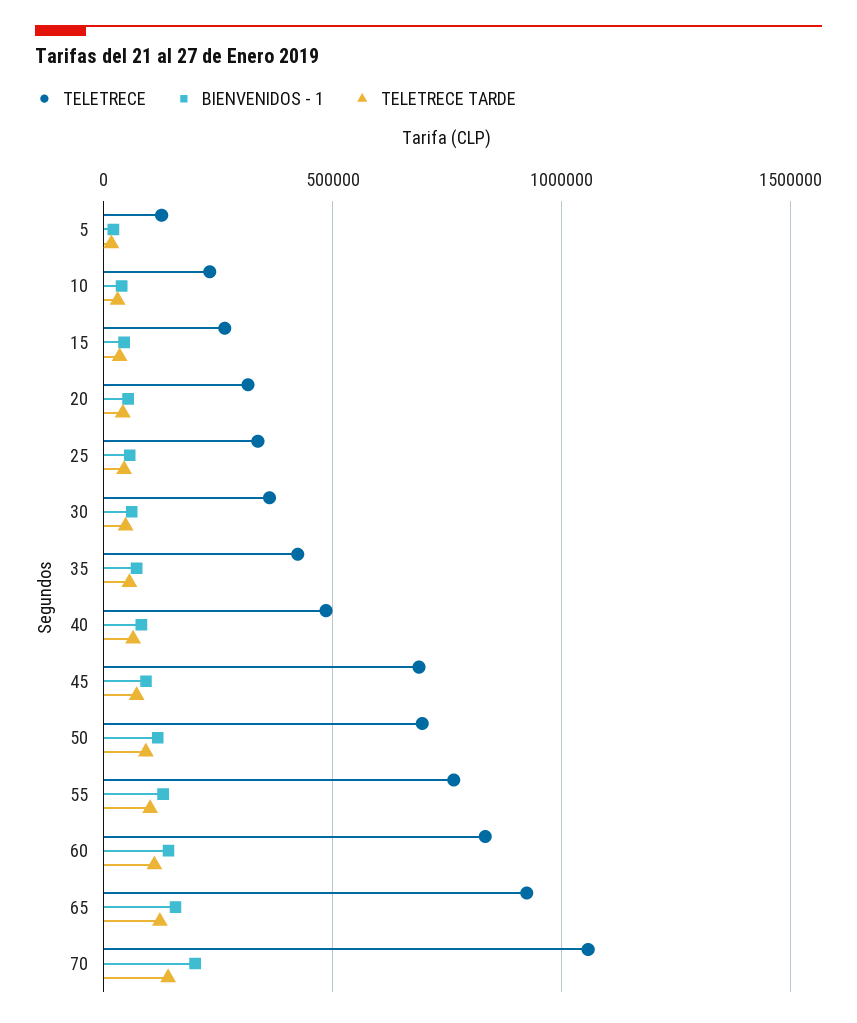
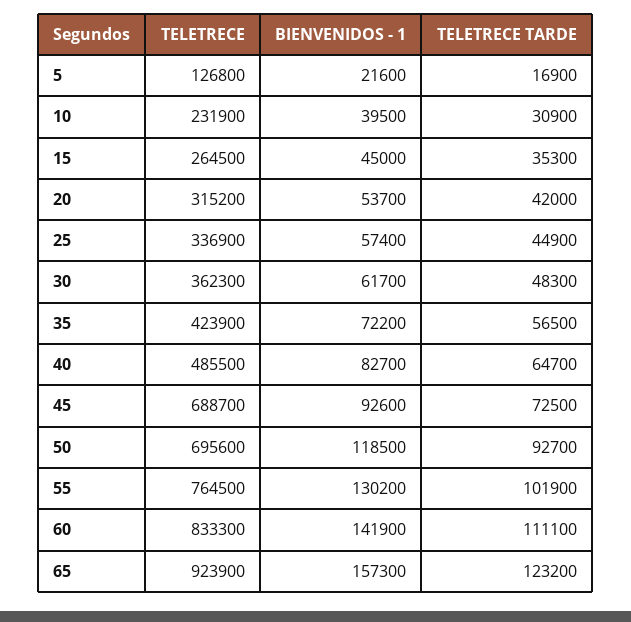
  {
    "TELETRECE": {
      "5": 126800,
      "10": 231900,
      "15": 264500,
      "20": 315200,
      "25": 336900,
      "30": 362300,
      "35": 423900,
      "40": 485500,
      "45": 688700,
      "50": 695600,
      "55": 764500,
      "60": 833300,
-     "65": 923900,
+     "65": 923900
-     "70": 1050000
    },
    "BIENVENIDOS - 1": {
      "5": 21600,
      "10": 39500,
      "15": 45000,
      "20": 53700,
      "25": 57400,
      "30": 61700,
      "35": 72200,
      "40": 82700,
      "45": 92600,
      "50": 118500,
      "55": 130200,
      "60": 141900,
-     "65": 157300,
+     "65": 157300
-     "70": 200000
    },
    "TELETRECE TARDE": {
      "5": 16900,
      "10": 30900,
      "15": 35300,
      "20": 42000,
      "25": 44900,
      "30": 48300,
      "35": 56500,
      "40": 64700,
      "45": 72500,
      "50": 92700,
      "55": 101900,
      "60": 111100,
-     "65": 123200,
+     "65": 123200
-     "70": 150000
    }
  }

